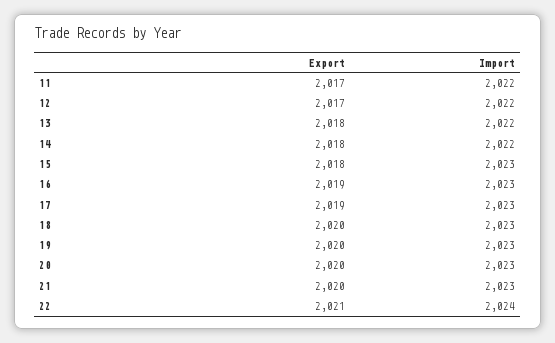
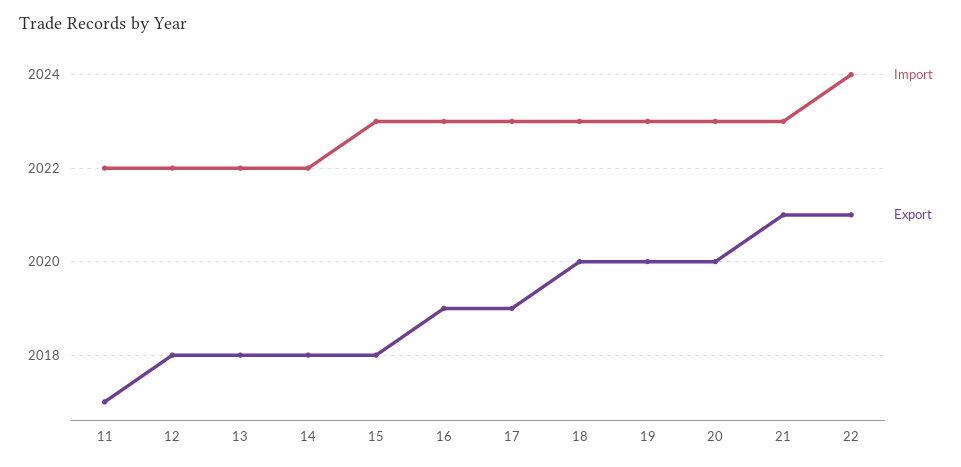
  {
    "Export": {
      "11": 2017,
-     "12": 2017,
+     "12": 2018,
      "13": 2018,
      "14": 2018,
      "15": 2018,
      "16": 2019,
      "17": 2019,
      "18": 2020,
      "19": 2020,
      "20": 2020,
-     "21": 2020,
+     "21": 2021,
      "22": 2021
    },
    "Import": {
      "11": 2022,
      "12": 2022,
      "13": 2022,
      "14": 2022,
      "15": 2023,
      "16": 2023,
      "17": 2023,
      "18": 2023,
      "19": 2023,
      "20": 2023,
      "21": 2023,
      "22": 2024
    }
  }

